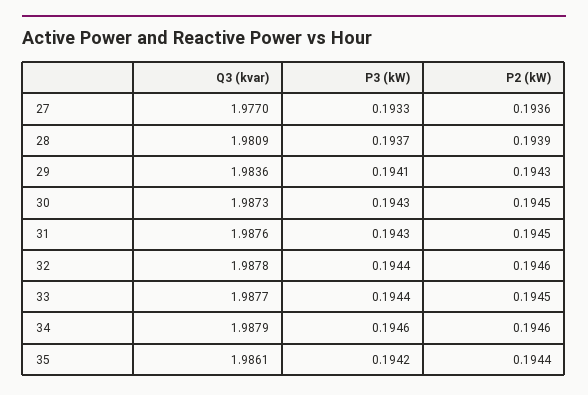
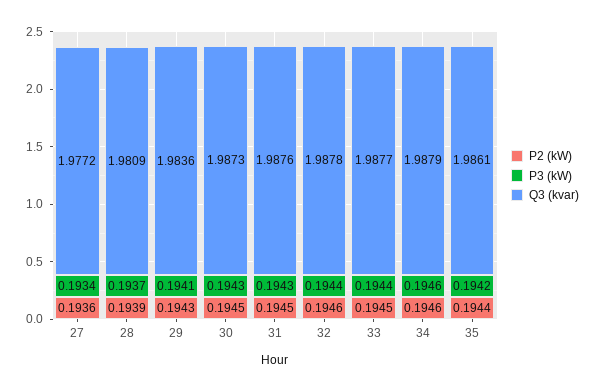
  {
    "Q3 (kvar)": {
-     "27": 1.977,
+     "27": 1.9772,
      "28": 1.9809,
      "29": 1.9836,
      "30": 1.9873,
      "31": 1.9876,
      "32": 1.9878,
      "33": 1.9877,
      "34": 1.9879,
      "35": 1.9861
    },
    "P3 (kW)": {
-     "27": 0.1933,
+     "27": 0.1934,
      "28": 0.1937,
      "29": 0.1941,
      "30": 0.1943,
      "31": 0.1943,
      "32": 0.1944,
      "33": 0.1944,
      "34": 0.1946,
      "35": 0.1942
    },
    "P2 (kW)": {
      "27": 0.1936,
      "28": 0.1939,
      "29": 0.1943,
      "30": 0.1945,
      "31": 0.1945,
      "32": 0.1946,
      "33": 0.1945,
      "34": 0.1946,
      "35": 0.1944
    }
  }

